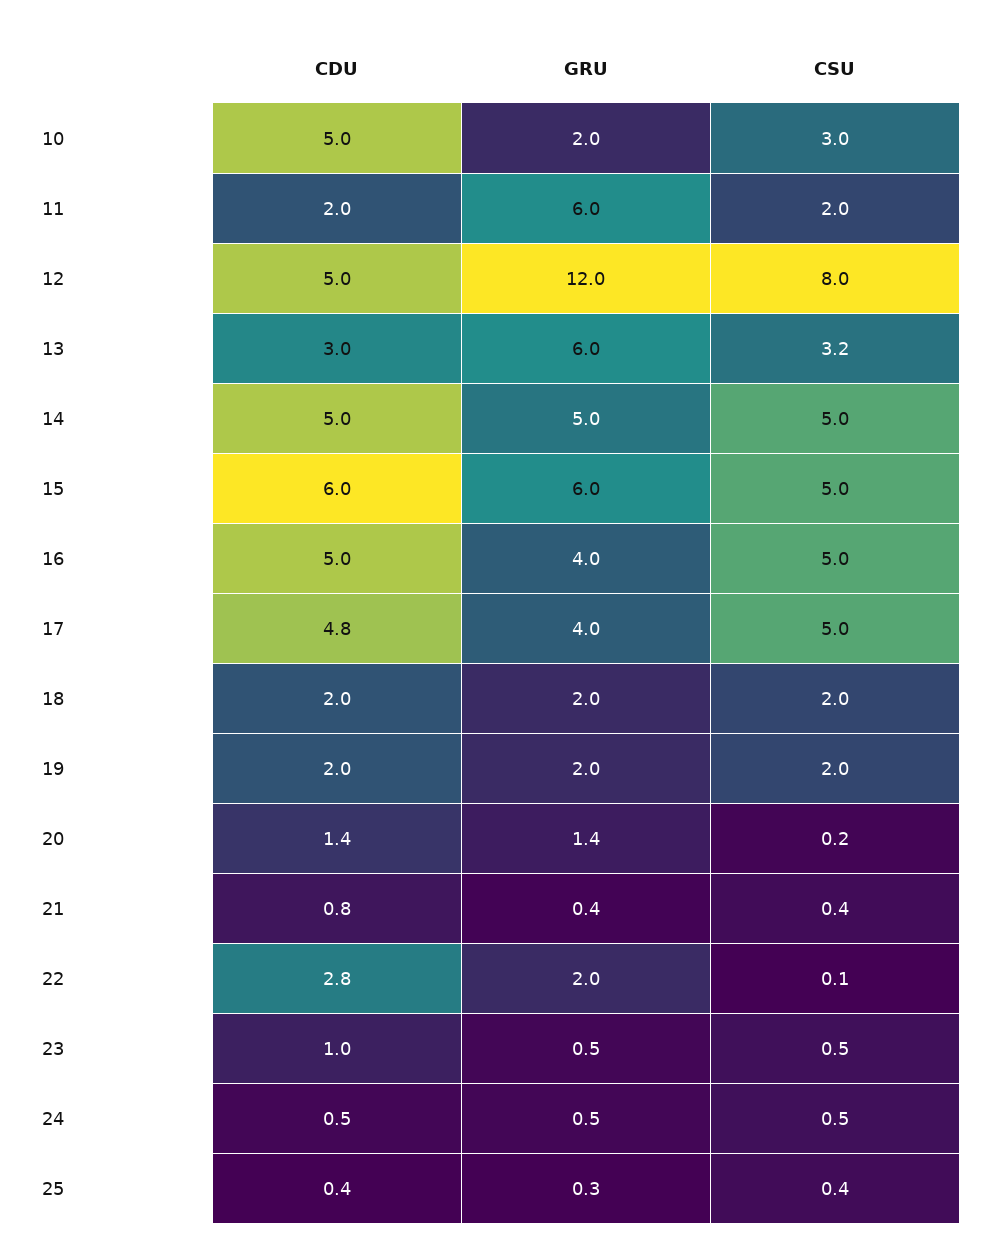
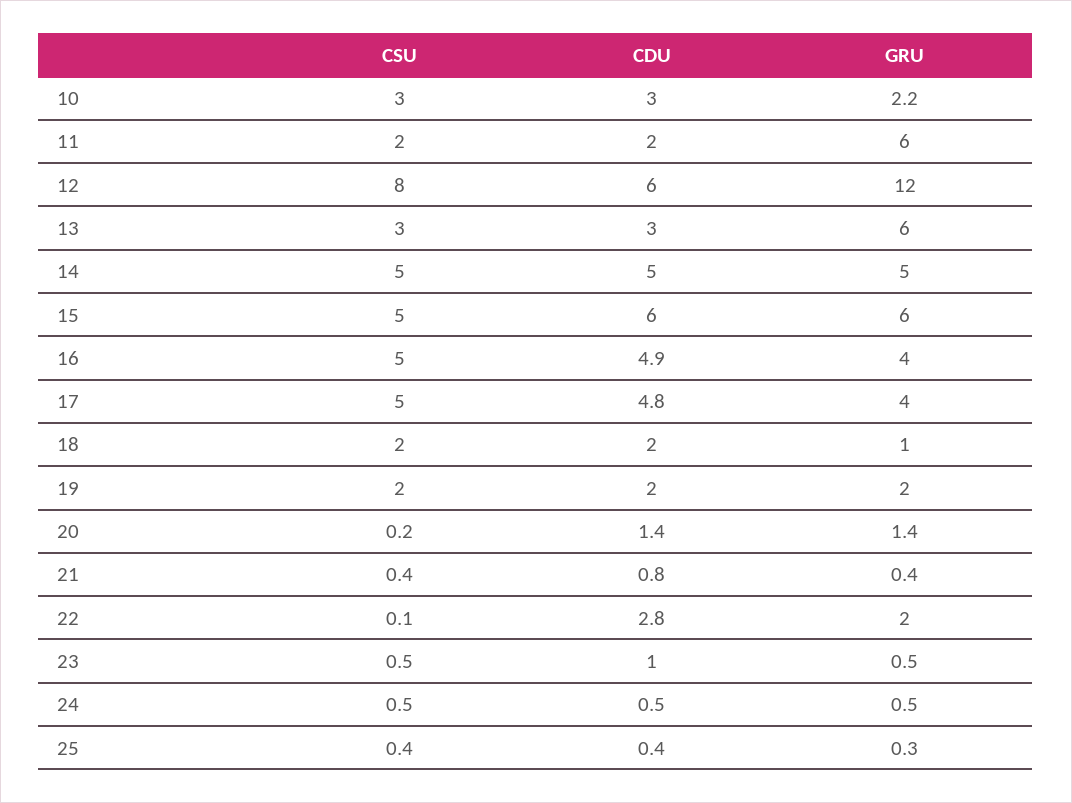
  {
    "CDU": {
-     "10": 5,
+     "10": 3,
      "11": 2,
-     "12": 5,
+     "12": 6,
      "13": 3,
      "14": 5,
      "15": 6,
-     "16": 5,
+     "16": 4.9,
      "17": 4.8,
      "18": 2,
      "19": 2,
      "20": 1.4,
      "21": 0.8,
      "22": 2.8,
      "23": 1,
      "24": 0.5,
      "25": 0.4
    },
    "GRU": {
-     "10": 2,
+     "10": 2.2,
      "11": 6,
      "12": 12,
      "13": 6,
      "14": 5,
      "15": 6,
      "16": 4,
      "17": 4,
-     "18": 2,
+     "18": 1,
      "19": 2,
      "20": 1.4,
      "21": 0.4,
      "22": 2,
      "23": 0.5,
      "24": 0.5,
      "25": 0.3
    },
    "CSU": {
      "10": 3,
      "11": 2,
      "12": 8,
-     "13": 3.2,
+     "13": 3,
      "14": 5,
      "15": 5,
      "16": 5,
      "17": 5,
      "18": 2,
      "19": 2,
      "20": 0.2,
      "21": 0.4,
      "22": 0.1,
      "23": 0.5,
      "24": 0.5,
      "25": 0.4
    }
  }

